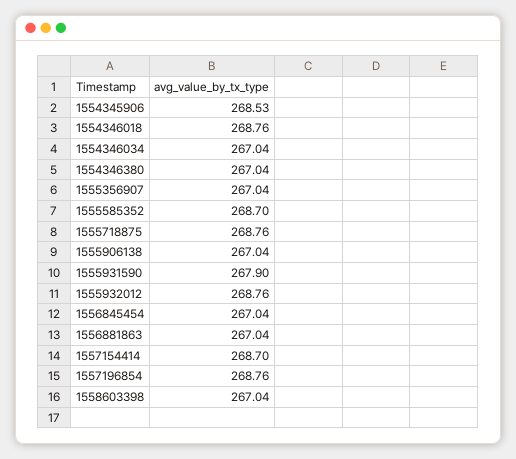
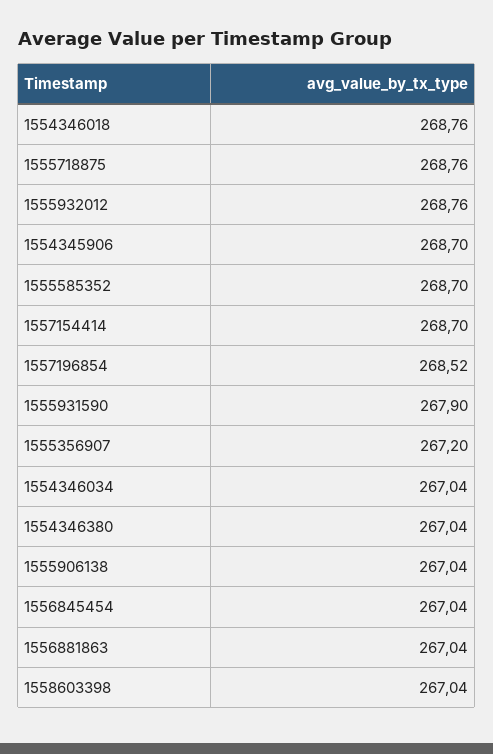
  {
-   "1554345906": 268.53,
+   "1554345906": 268.7,
    "1554346018": 268.76,
    "1554346034": 267.04,
    "1554346380": 267.04,
-   "1555356907": 267.04,
+   "1555356907": 267.2,
    "1555585352": 268.7,
    "1555718875": 268.76,
    "1555906138": 267.04,
    "1555931590": 267.9,
    "1555932012": 268.76,
    "1556845454": 267.04,
    "1556881863": 267.04,
    "1557154414": 268.7,
-   "1557196854": 268.76,
+   "1557196854": 268.52,
    "1558603398": 267.04
  }

